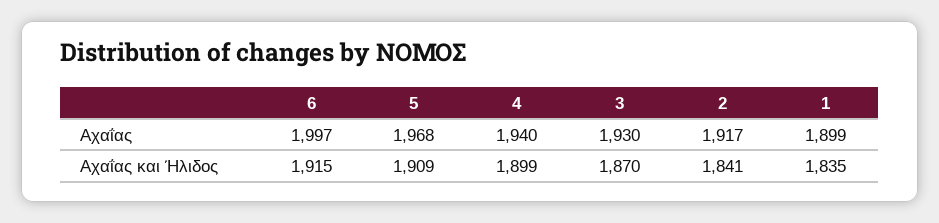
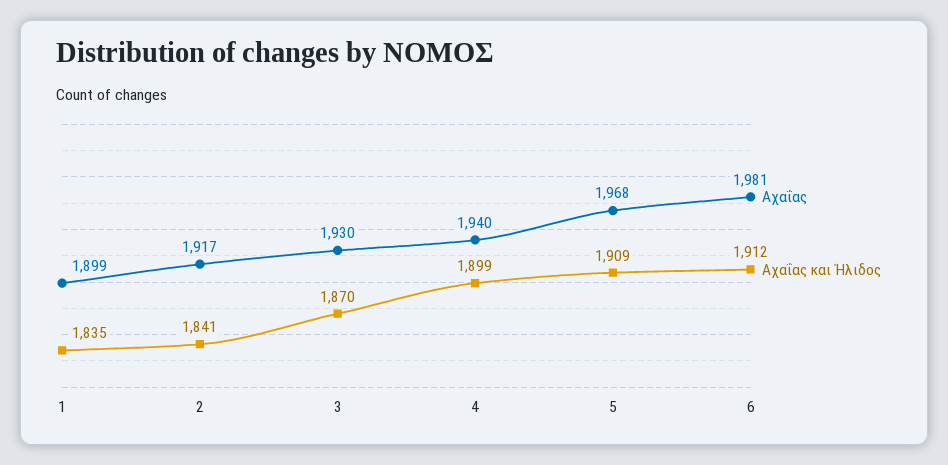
  {
    "Αχαΐας": {
-     "6": 1997,
+     "6": 1981,
      "5": 1968,
      "4": 1940,
      "3": 1930,
      "2": 1917,
      "1": 1899
    },
    "Αχαΐας και Ήλιδος": {
-     "6": 1915,
+     "6": 1912,
      "5": 1909,
      "4": 1899,
      "3": 1870,
      "2": 1841,
      "1": 1835
    }
  }

